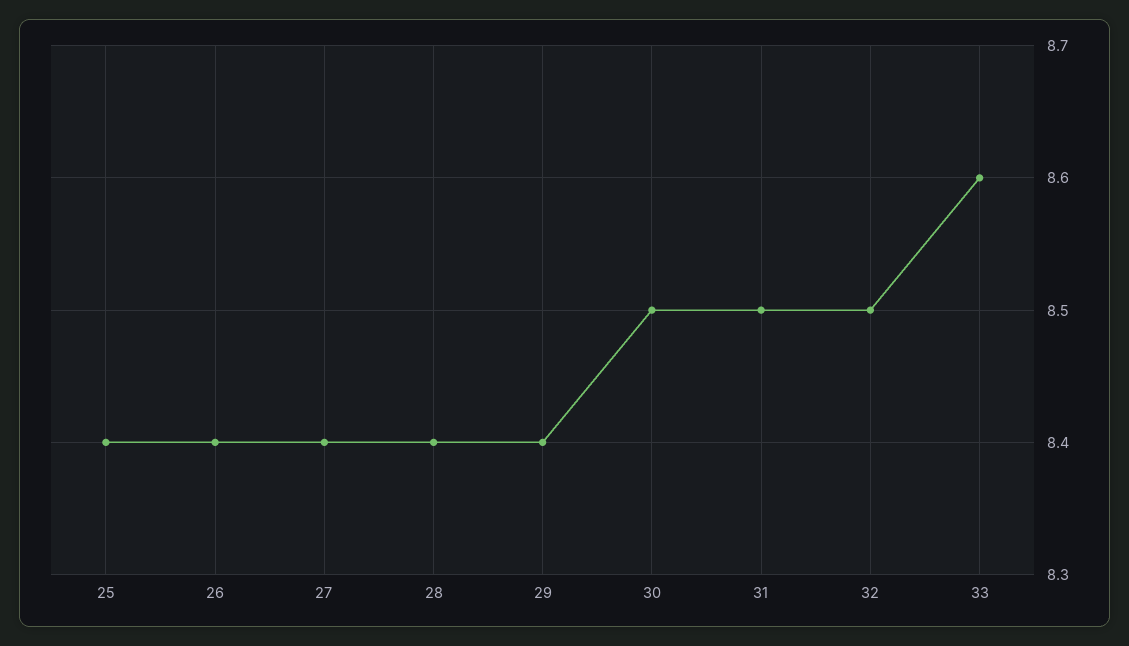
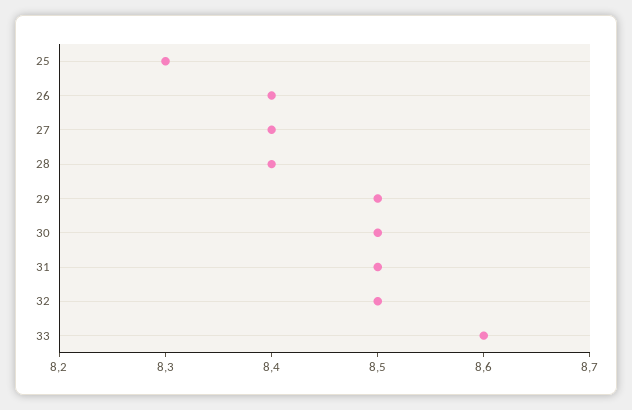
  {
-   "25": 8.4,
+   "25": 8.3,
    "26": 8.4,
    "27": 8.4,
    "28": 8.4,
-   "29": 8.4,
+   "29": 8.5,
    "30": 8.5,
    "31": 8.5,
    "32": 8.5,
    "33": 8.6
  }

